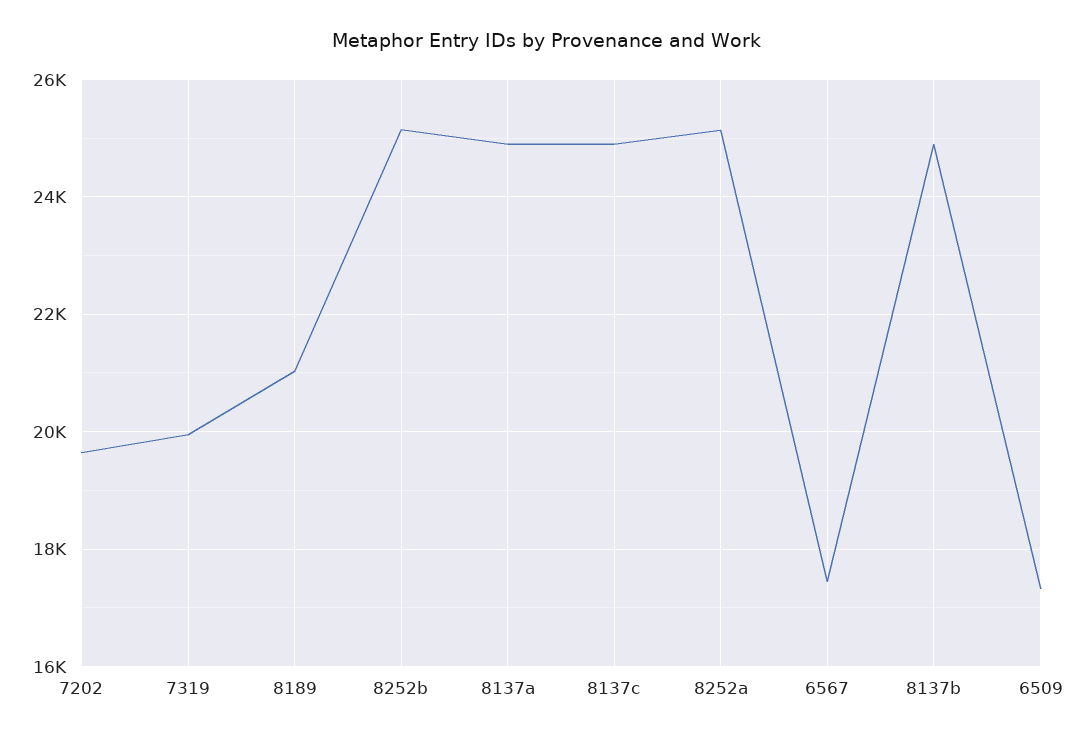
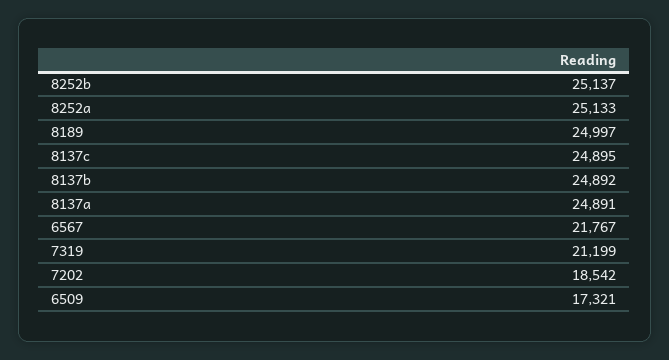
  {
-   "7202": 19600,
+   "7202": 18542,
-   "7319": 20000,
+   "7319": 21199,
-   "8189": 21000,
+   "8189": 24997,
    "8252b": 25137,
    "8137a": 24891,
    "8137c": 24895,
    "8252a": 25133,
-   "6567": 17400,
+   "6567": 21767,
    "8137b": 24892,
    "6509": 17321
  }

